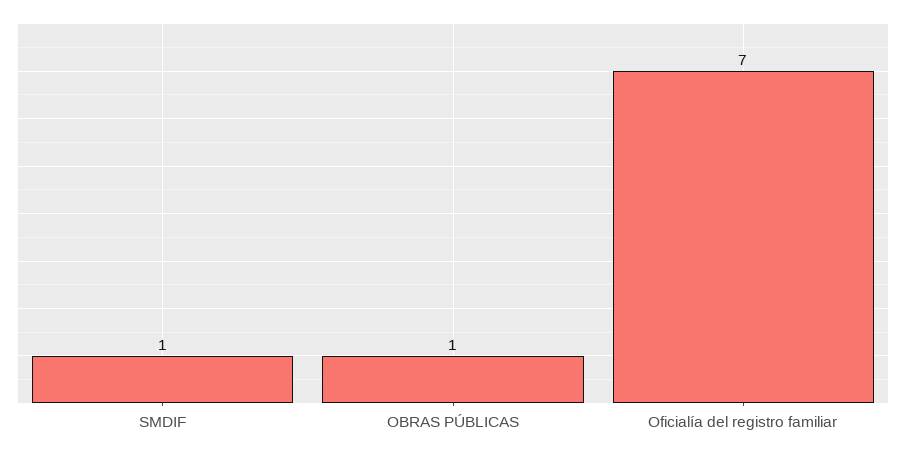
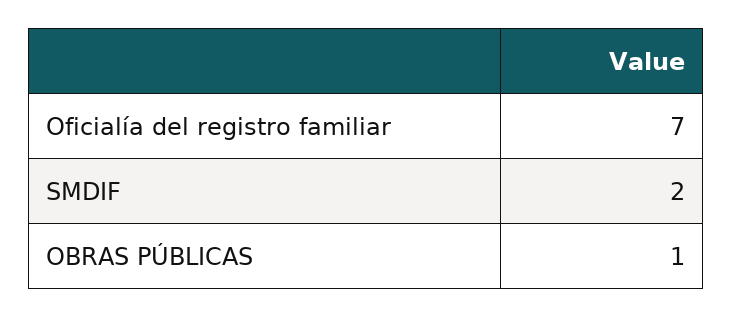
  {
-   "SMDIF": 1,
+   "SMDIF": 2,
    "OBRAS PÚBLICAS": 1,
    "Oficialía del registro familiar": 7
  }

